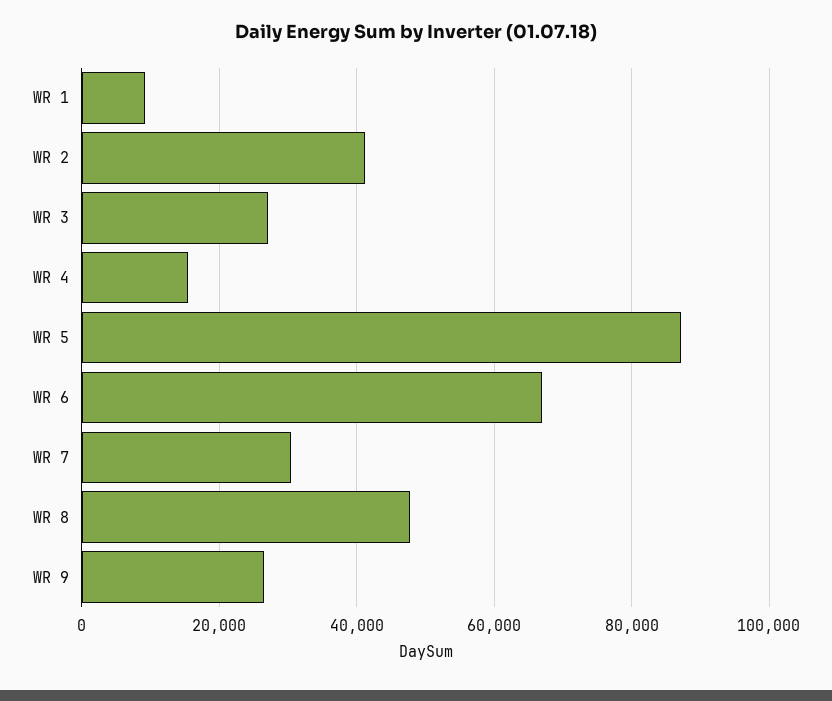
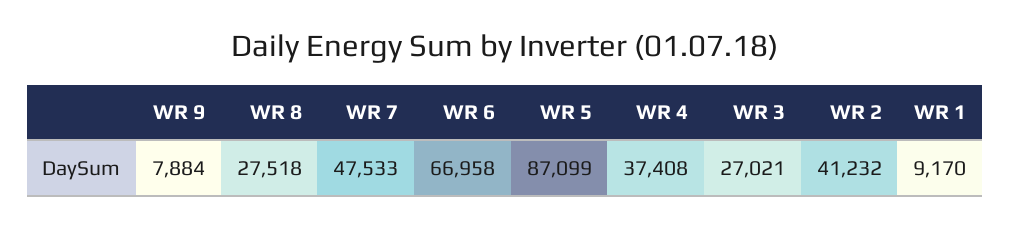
  {
    "WR 1": 9170,
    "WR 2": 41232,
    "WR 3": 27021,
-   "WR 4": 16000,
+   "WR 4": 37408,
    "WR 5": 87099,
    "WR 6": 66958,
-   "WR 7": 30000,
+   "WR 7": 47533,
-   "WR 8": 48000,
+   "WR 8": 27518,
-   "WR 9": 26000
+   "WR 9": 7884
  }

